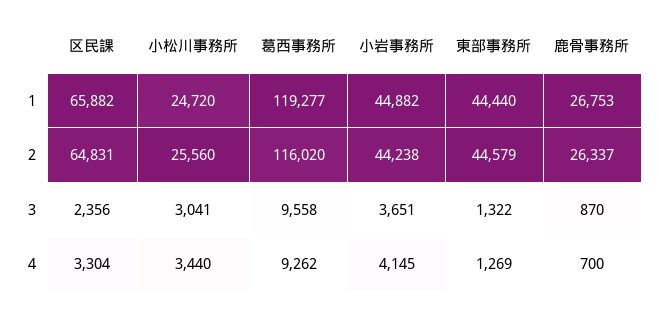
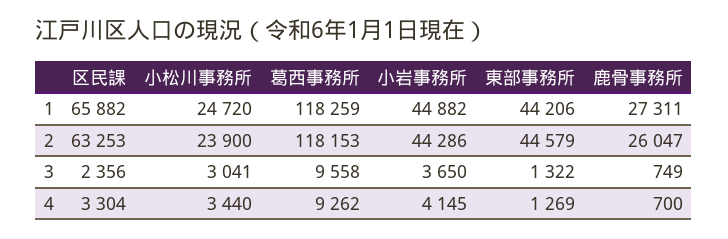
  {
    "区民課": {
      "1": 65882,
-     "2": 64831,
+     "2": 63253,
      "3": 2356,
      "4": 3304
    },
    "小松川事務所": {
      "1": 24720,
-     "2": 25560,
+     "2": 23900,
      "3": 3041,
      "4": 3440
    },
    "葛西事務所": {
-     "1": 119277,
+     "1": 118259,
-     "2": 116020,
+     "2": 118153,
      "3": 9558,
      "4": 9262
    },
    "小岩事務所": {
      "1": 44882,
-     "2": 44238,
+     "2": 44286,
-     "3": 3651,
+     "3": 3650,
      "4": 4145
    },
    "東部事務所": {
-     "1": 44440,
+     "1": 44206,
      "2": 44579,
      "3": 1322,
      "4": 1269
    },
    "鹿骨事務所": {
-     "1": 26753,
+     "1": 27311,
-     "2": 26337,
+     "2": 26047,
-     "3": 870,
+     "3": 749,
      "4": 700
    }
  }

